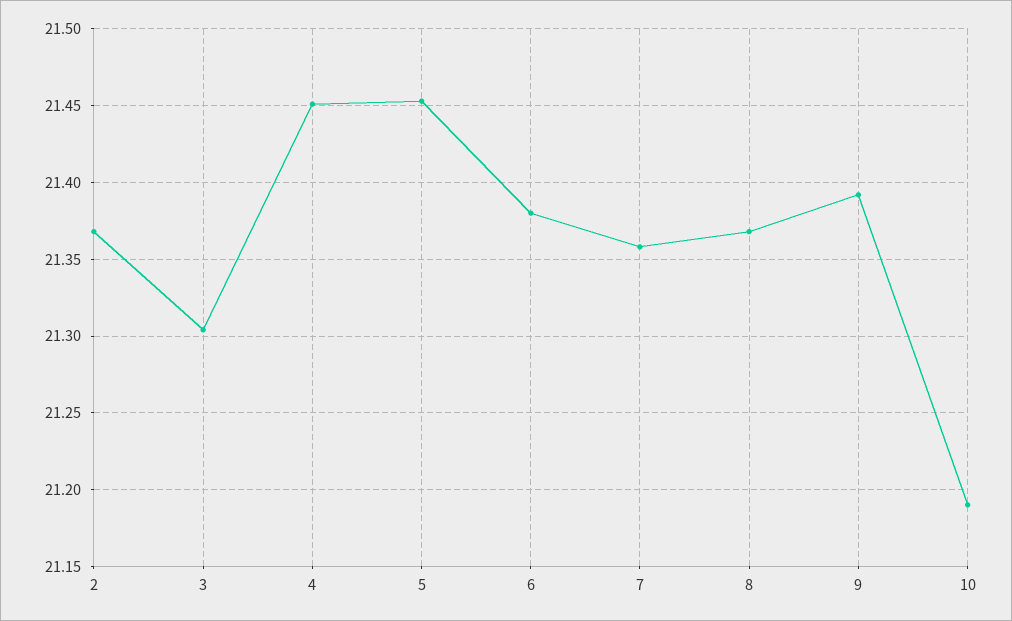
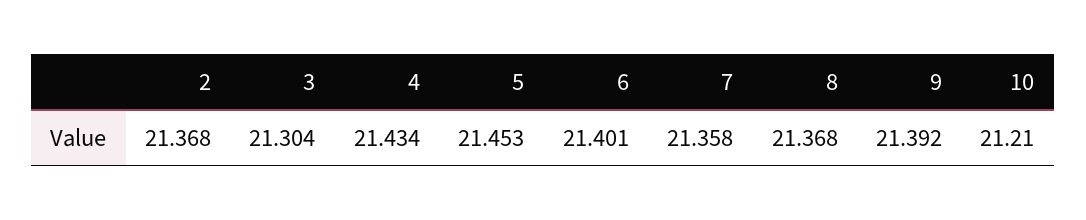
  {
    "2": 21.368,
    "3": 21.304,
-   "4": 21.45,
+   "4": 21.434,
    "5": 21.453,
-   "6": 21.38,
+   "6": 21.401,
    "7": 21.358,
    "8": 21.368,
    "9": 21.392,
-   "10": 21.19
+   "10": 21.21
  }

